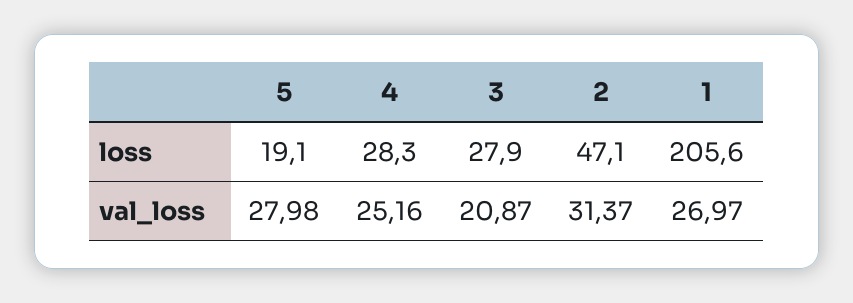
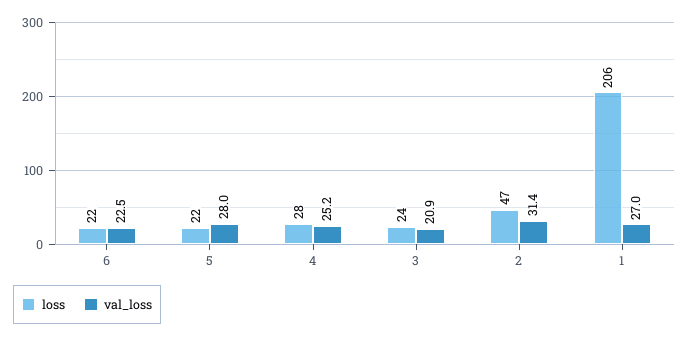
  {
    "loss": {
-     "5": 19.1,
+     "5": 22,
      "4": 28.3,
-     "3": 27.9,
+     "3": 24,
      "2": 47.1,
-     "1": 205.6
+     "1": 205.6,
+     "6": 22
    },
    "val_loss": {
      "5": 27.98,
      "4": 25.16,
      "3": 20.87,
      "2": 31.37,
-     "1": 26.97
+     "1": 26.97,
+     "6": 22.5
    }
  }

